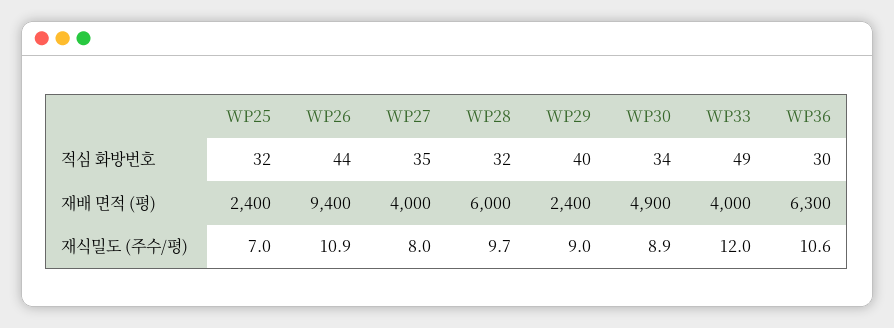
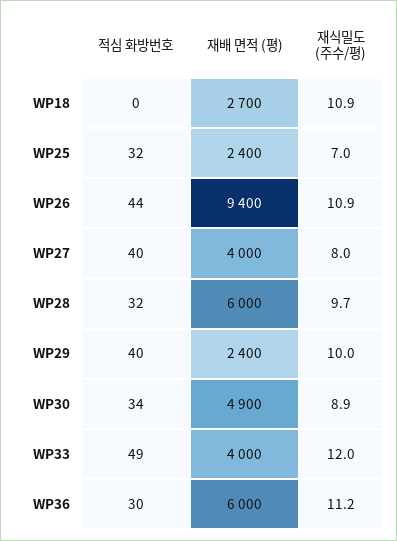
  {
    "WP25": {
      "적심 화방번호": 32,
      "재배 면적 (평)": 2400,
      "재식밀도 (주수/평)": 7
    },
    "WP26": {
      "적심 화방번호": 44,
      "재배 면적 (평)": 9400,
      "재식밀도 (주수/평)": 10.9
    },
    "WP27": {
-     "적심 화방번호": 35,
+     "적심 화방번호": 40,
      "재배 면적 (평)": 4000,
      "재식밀도 (주수/평)": 8
    },
    "WP28": {
      "적심 화방번호": 32,
      "재배 면적 (평)": 6000,
      "재식밀도 (주수/평)": 9.7
    },
    "WP29": {
      "적심 화방번호": 40,
      "재배 면적 (평)": 2400,
-     "재식밀도 (주수/평)": 9
+     "재식밀도 (주수/평)": 10
    },
    "WP30": {
      "적심 화방번호": 34,
      "재배 면적 (평)": 4900,
      "재식밀도 (주수/평)": 8.9
    },
    "WP33": {
      "적심 화방번호": 49,
      "재배 면적 (평)": 4000,
      "재식밀도 (주수/평)": 12
    },
    "WP36": {
      "적심 화방번호": 30,
-     "재배 면적 (평)": 6300,
+     "재배 면적 (평)": 6000,
-     "재식밀도 (주수/평)": 10.6
+     "재식밀도 (주수/평)": 11.2
-   }
+   },
+   "WP18": {
+     "적심 화방번호": 0,
+     "재배 면적 (평)": 2700,
+     "재식밀도 (주수/평)": 10.9
+   }
  }

